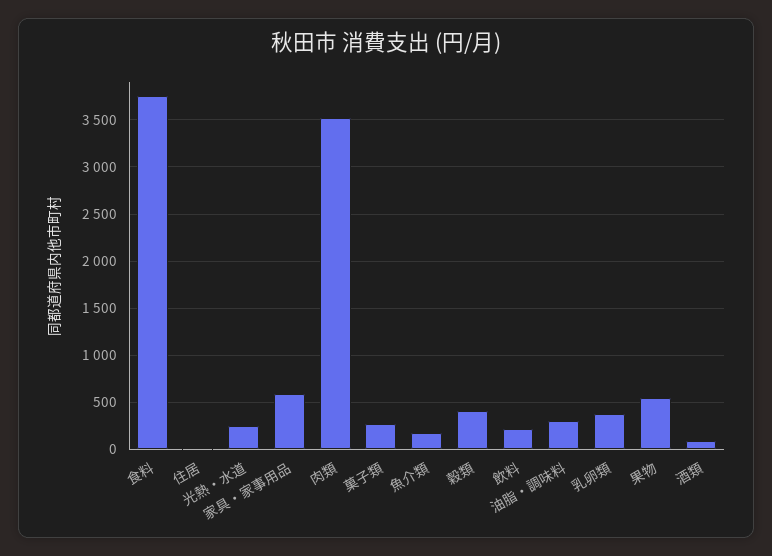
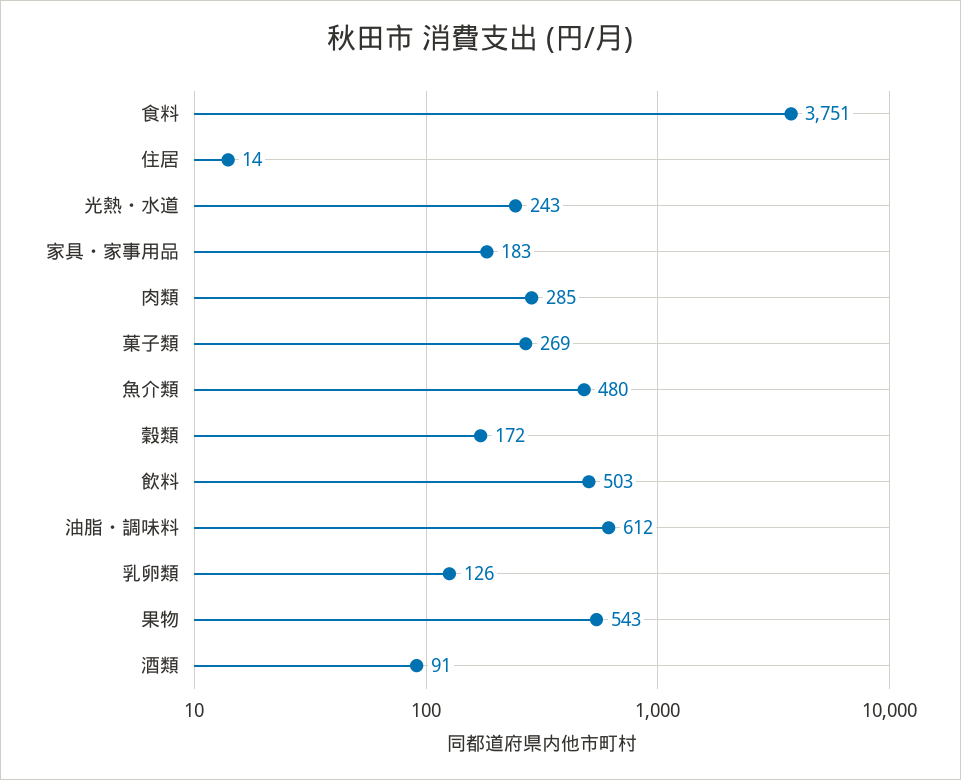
  {
    "食料": 3751,
    "住居": 14,
    "光熱・水道": 243,
-   "家具・家事用品": 600,
+   "家具・家事用品": 183,
-   "肉類": 3500,
+   "肉類": 285,
    "菓子類": 269,
-   "魚介類": 200,
+   "魚介類": 480,
-   "穀類": 400,
+   "穀類": 172,
-   "飲料": 200,
+   "飲料": 503,
-   "油脂・調味料": 300,
+   "油脂・調味料": 612,
-   "乳卵類": 400,
+   "乳卵類": 126,
    "果物": 543,
    "酒類": 91
  }

